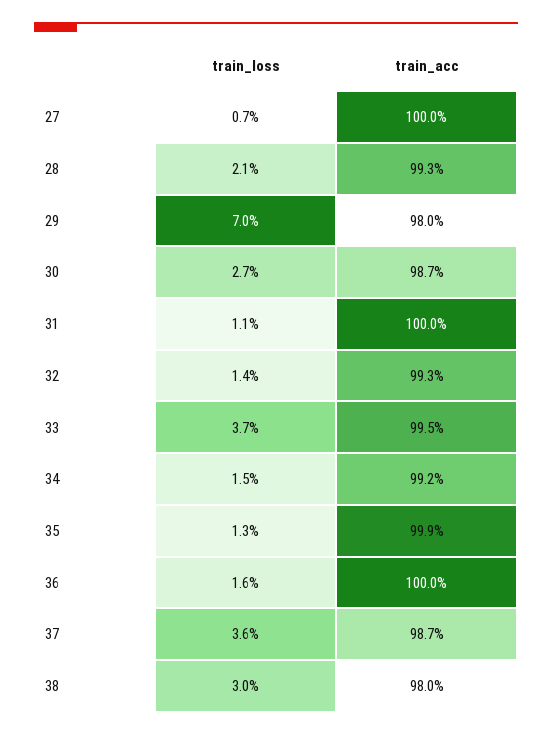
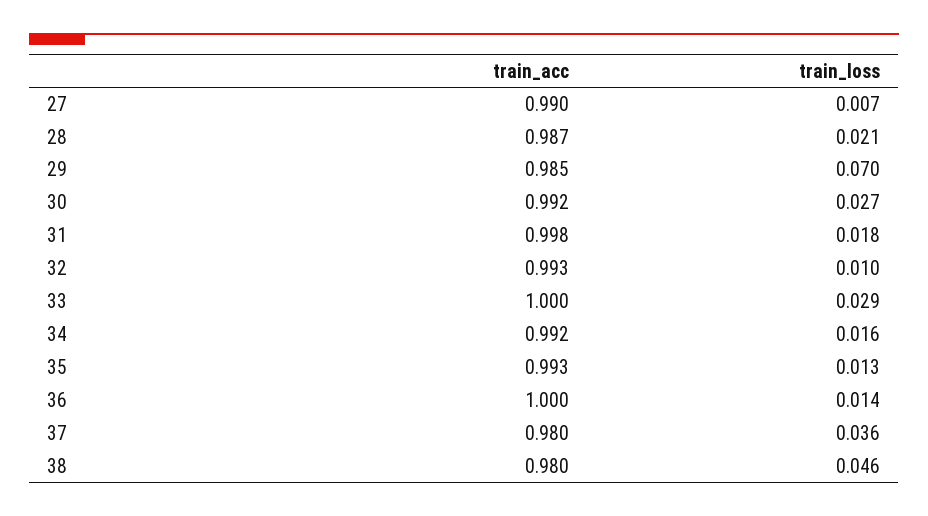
  {
    "train_loss": {
      "27": 0.007,
      "28": 0.021,
      "29": 0.07,
      "30": 0.027,
-     "31": 0.011,
+     "31": 0.018,
-     "32": 0.014,
+     "32": 0.01,
-     "33": 0.037,
+     "33": 0.029,
-     "34": 0.015,
+     "34": 0.016,
      "35": 0.013,
-     "36": 0.016,
+     "36": 0.014,
      "37": 0.036,
-     "38": 0.03
+     "38": 0.046
    },
    "train_acc": {
-     "27": 1,
+     "27": 0.99,
-     "28": 0.993,
+     "28": 0.987,
-     "29": 0.98,
+     "29": 0.985,
-     "30": 0.987,
+     "30": 0.992,
-     "31": 1,
+     "31": 0.998,
      "32": 0.993,
-     "33": 0.995,
+     "33": 1,
      "34": 0.992,
-     "35": 0.999,
+     "35": 0.993,
      "36": 1,
-     "37": 0.987,
+     "37": 0.98,
      "38": 0.98
    }
  }

